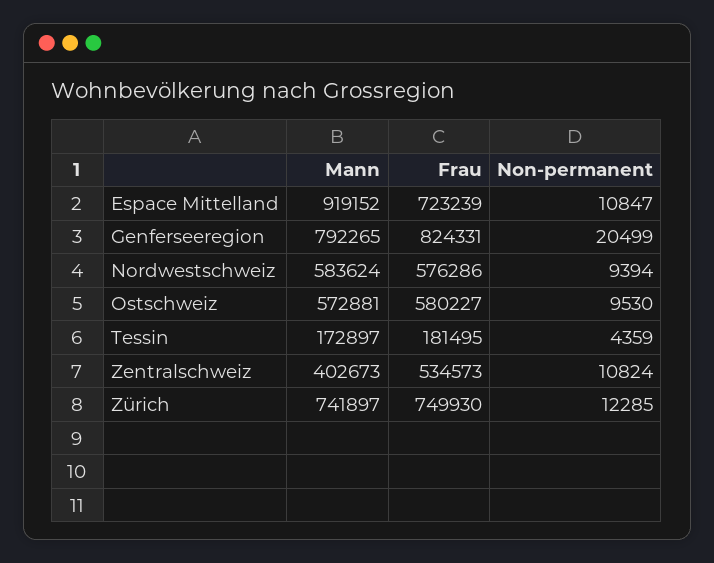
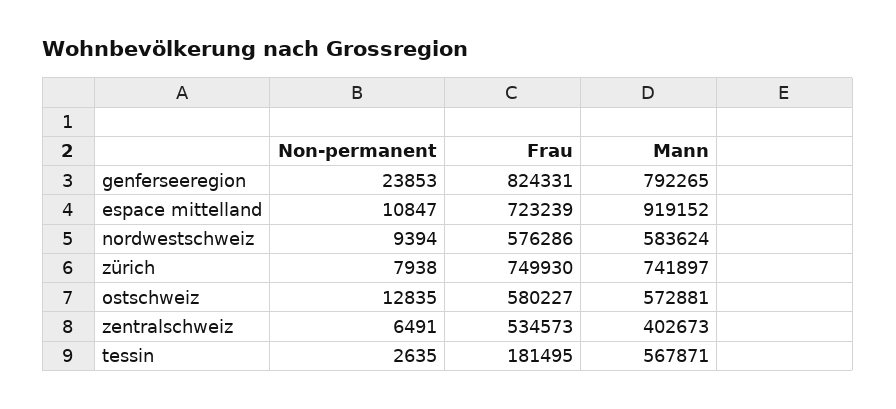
  {
    "Mann": {
      "Espace Mittelland": 919152,
      "Genferseeregion": 792265,
      "Nordwestschweiz": 583624,
      "Ostschweiz": 572881,
-     "Tessin": 172897,
+     "Tessin": 567871,
      "Zentralschweiz": 402673,
      "Zürich": 741897
    },
    "Frau": {
      "Espace Mittelland": 723239,
      "Genferseeregion": 824331,
      "Nordwestschweiz": 576286,
      "Ostschweiz": 580227,
      "Tessin": 181495,
      "Zentralschweiz": 534573,
      "Zürich": 749930
    },
    "Non-permanent": {
      "Espace Mittelland": 10847,
-     "Genferseeregion": 20499,
+     "Genferseeregion": 23853,
      "Nordwestschweiz": 9394,
-     "Ostschweiz": 9530,
+     "Ostschweiz": 12835,
-     "Tessin": 4359,
+     "Tessin": 2635,
-     "Zentralschweiz": 10824,
+     "Zentralschweiz": 6491,
-     "Zürich": 12285
+     "Zürich": 7938
    }
  }

